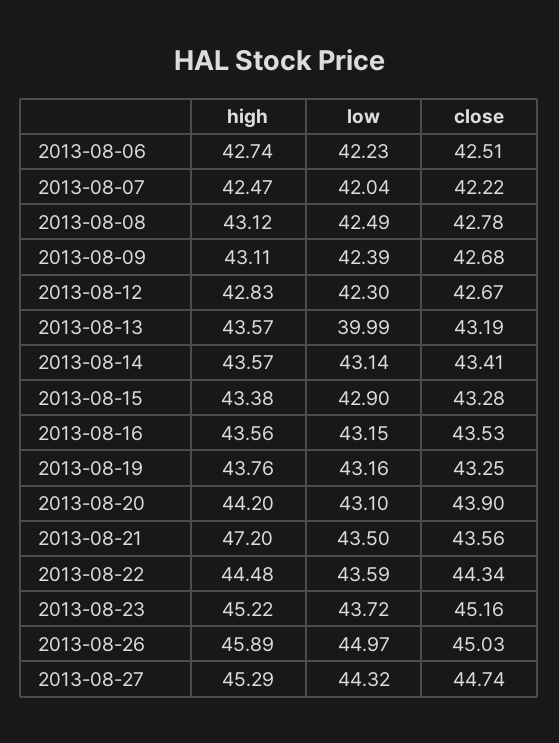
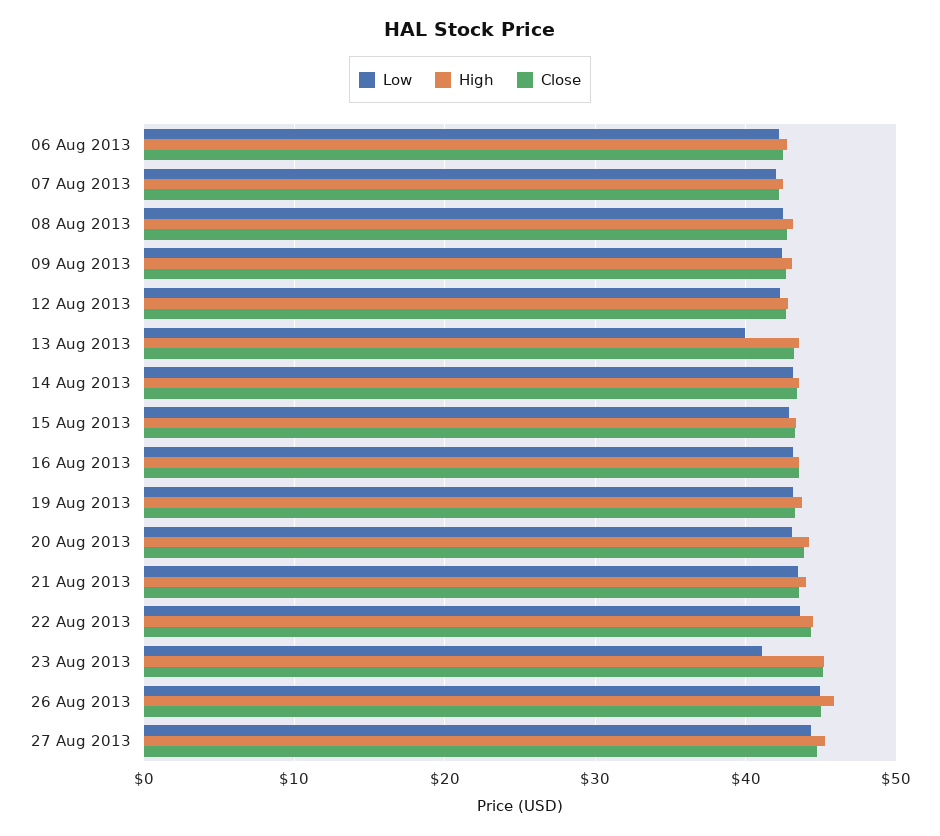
  {
    "high": {
      "2013-08-06": 42.74,
      "2013-08-07": 42.47,
      "2013-08-08": 43.12,
      "2013-08-09": 43.11,
      "2013-08-12": 42.83,
      "2013-08-13": 43.57,
      "2013-08-14": 43.57,
      "2013-08-15": 43.38,
      "2013-08-16": 43.56,
      "2013-08-19": 43.76,
      "2013-08-20": 44.2,
-     "2013-08-21": 47.2,
+     "2013-08-21": 44,
      "2013-08-22": 44.48,
      "2013-08-23": 45.22,
      "2013-08-26": 45.89,
      "2013-08-27": 45.29
    },
    "low": {
      "2013-08-06": 42.23,
      "2013-08-07": 42.04,
      "2013-08-08": 42.49,
      "2013-08-09": 42.39,
      "2013-08-12": 42.3,
      "2013-08-13": 39.99,
      "2013-08-14": 43.14,
      "2013-08-15": 42.9,
      "2013-08-16": 43.15,
      "2013-08-19": 43.16,
      "2013-08-20": 43.1,
      "2013-08-21": 43.5,
      "2013-08-22": 43.59,
-     "2013-08-23": 43.72,
+     "2013-08-23": 41,
      "2013-08-26": 44.97,
      "2013-08-27": 44.32
    },
    "close": {
      "2013-08-06": 42.51,
      "2013-08-07": 42.22,
      "2013-08-08": 42.78,
      "2013-08-09": 42.68,
      "2013-08-12": 42.67,
      "2013-08-13": 43.19,
      "2013-08-14": 43.41,
      "2013-08-15": 43.28,
      "2013-08-16": 43.53,
      "2013-08-19": 43.25,
      "2013-08-20": 43.9,
      "2013-08-21": 43.56,
      "2013-08-22": 44.34,
      "2013-08-23": 45.16,
      "2013-08-26": 45.03,
      "2013-08-27": 44.74
    }
  }

